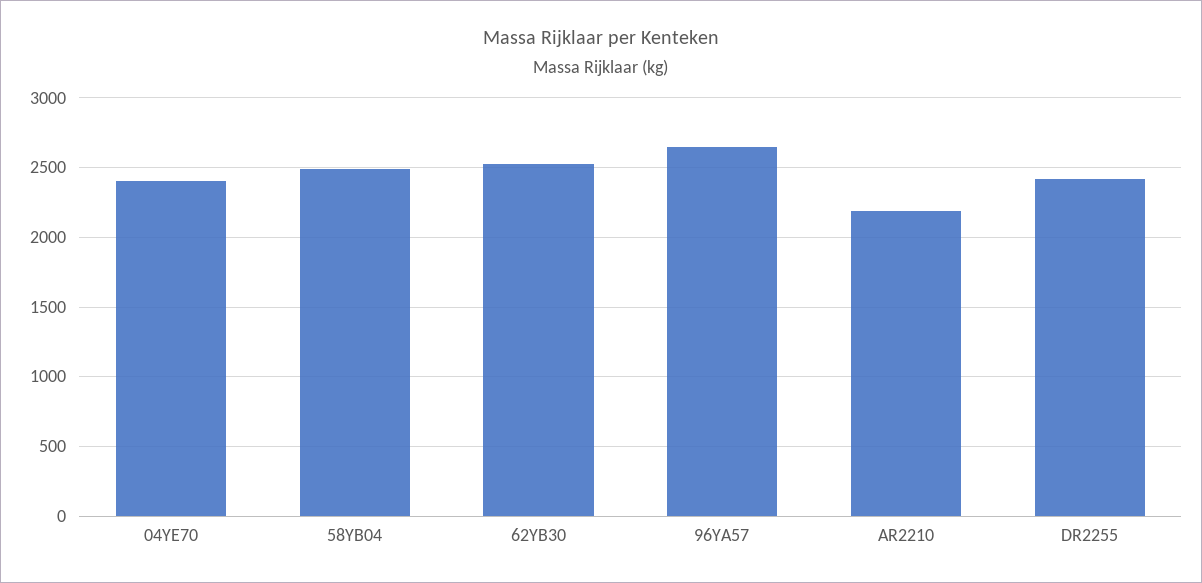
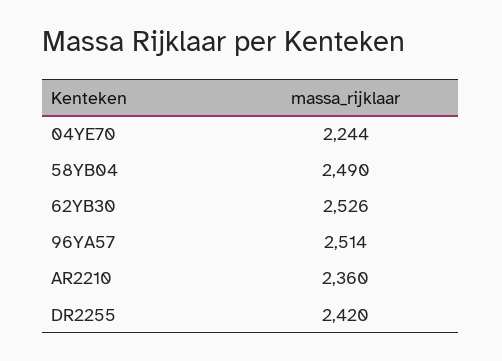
  {
-   "04YE70": 2400,
+   "04YE70": 2244,
    "58YB04": 2490,
    "62YB30": 2526,
-   "96YA57": 2650,
+   "96YA57": 2514,
-   "AR2210": 2200,
+   "AR2210": 2360,
    "DR2255": 2420
  }

